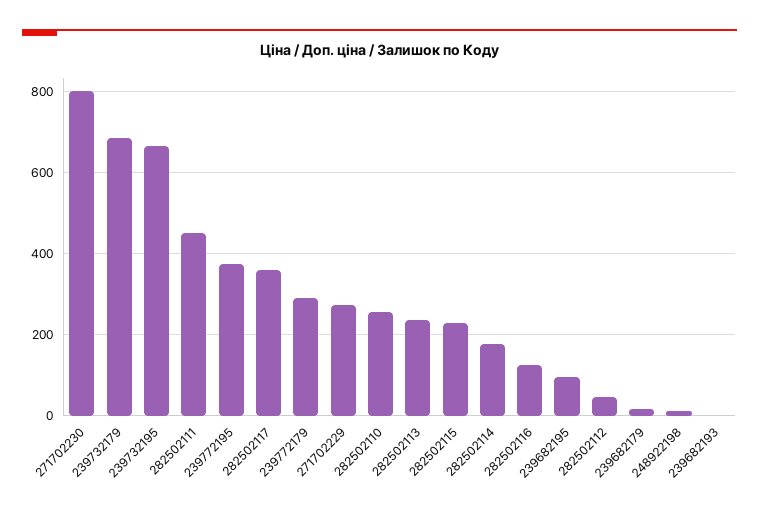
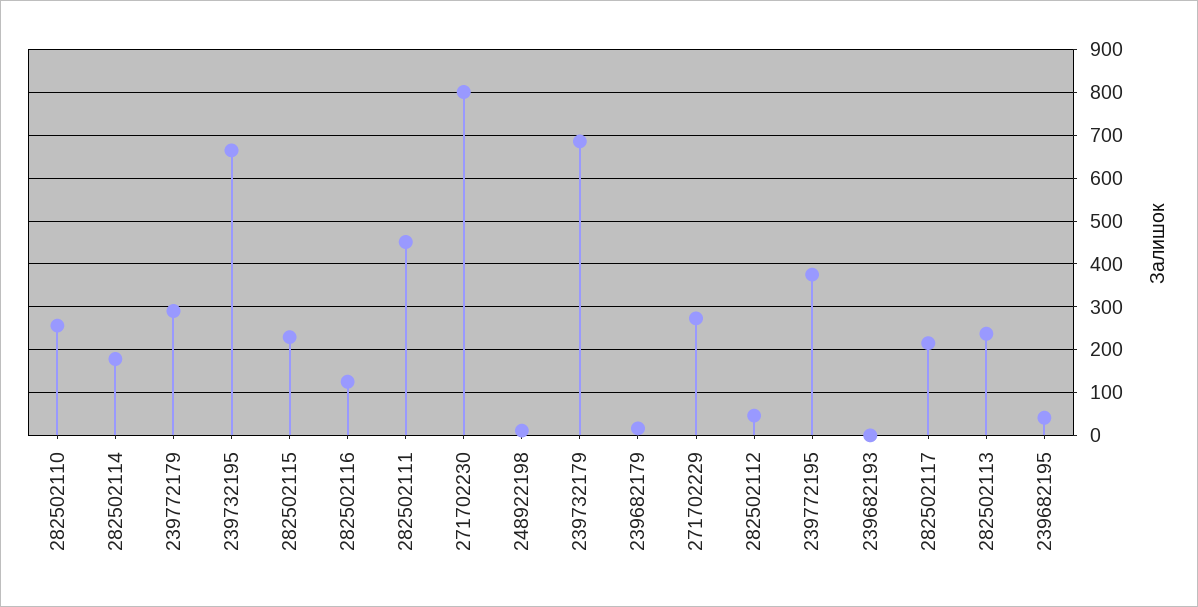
  {
    "271702230": 800,
    "239732179": 680,
    "239732195": 660,
    "282502111": 460,
    "239772195": 380,
-   "282502117": 360,
+   "282502117": 220,
    "239772179": 300,
    "271702229": 280,
    "282502110": 260,
    "282502113": 240,
    "282502115": 220,
    "282502114": 180,
    "282502116": 120,
-   "239682195": 100,
+   "239682195": 40,
    "282502112": 40,
    "239682179": 20,
    "248922198": 20,
    "239682193": 0
  }

